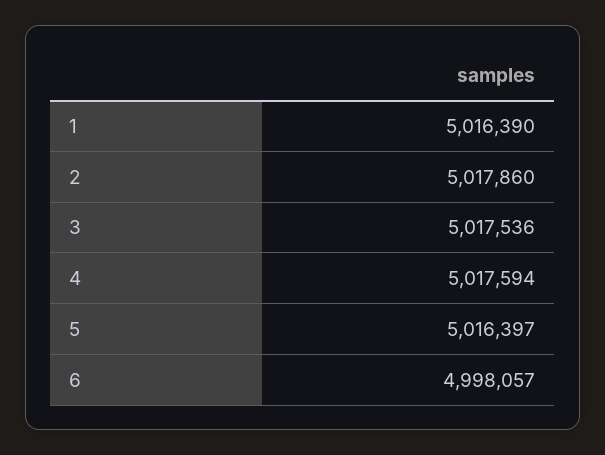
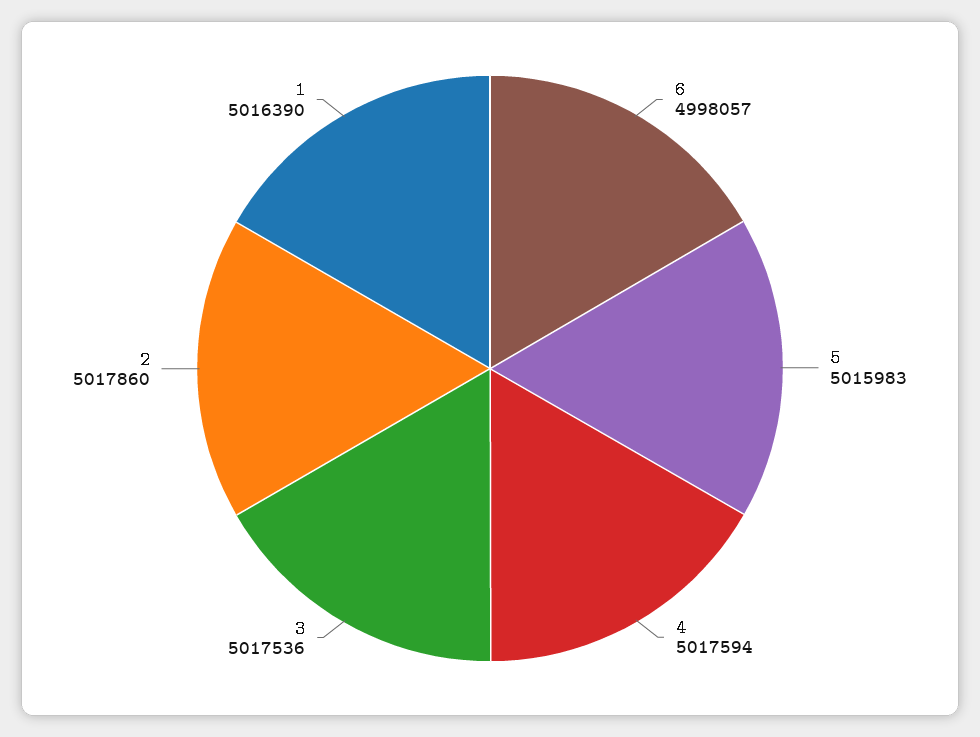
  {
    "1": 5016390,
    "2": 5017860,
    "3": 5017536,
    "4": 5017594,
-   "5": 5016397,
+   "5": 5015983,
    "6": 4998057
  }

